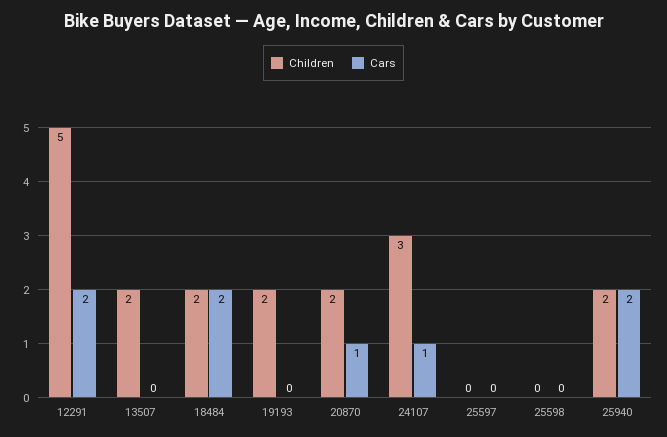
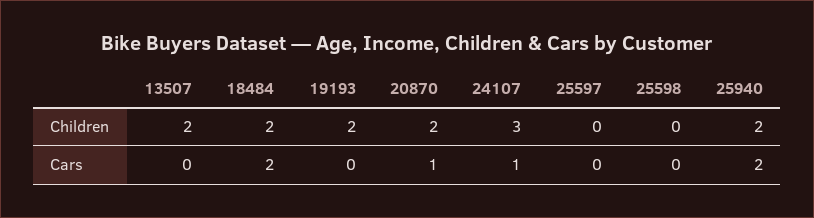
  {
    "Children": {
-     "12291": 5,
      "13507": 2,
      "18484": 2,
      "19193": 2,
      "20870": 2,
      "24107": 3,
      "25597": 0,
      "25598": 0,
      "25940": 2
    },
    "Cars": {
-     "12291": 2,
      "13507": 0,
      "18484": 2,
      "19193": 0,
      "20870": 1,
      "24107": 1,
      "25597": 0,
      "25598": 0,
      "25940": 2
    }
  }

